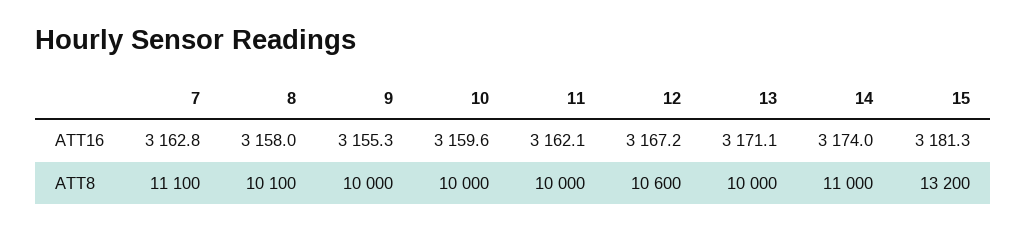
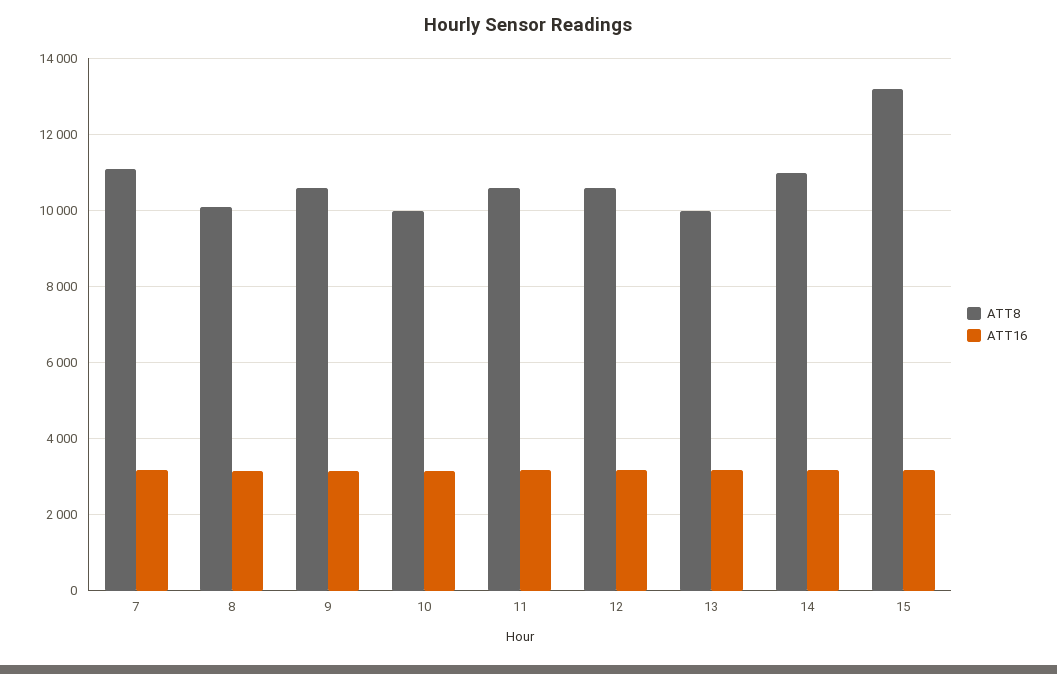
  {
    "ATT16": {
      "7": 3162.8,
      "8": 3158,
      "9": 3155.3,
      "10": 3159.6,
      "11": 3162.1,
      "12": 3167.2,
      "13": 3171.1,
      "14": 3174,
      "15": 3181.3
    },
    "ATT8": {
      "7": 11100,
      "8": 10100,
-     "9": 10000,
+     "9": 10600,
      "10": 10000,
-     "11": 10000,
+     "11": 10600,
      "12": 10600,
      "13": 10000,
      "14": 11000,
      "15": 13200
    }
  }

